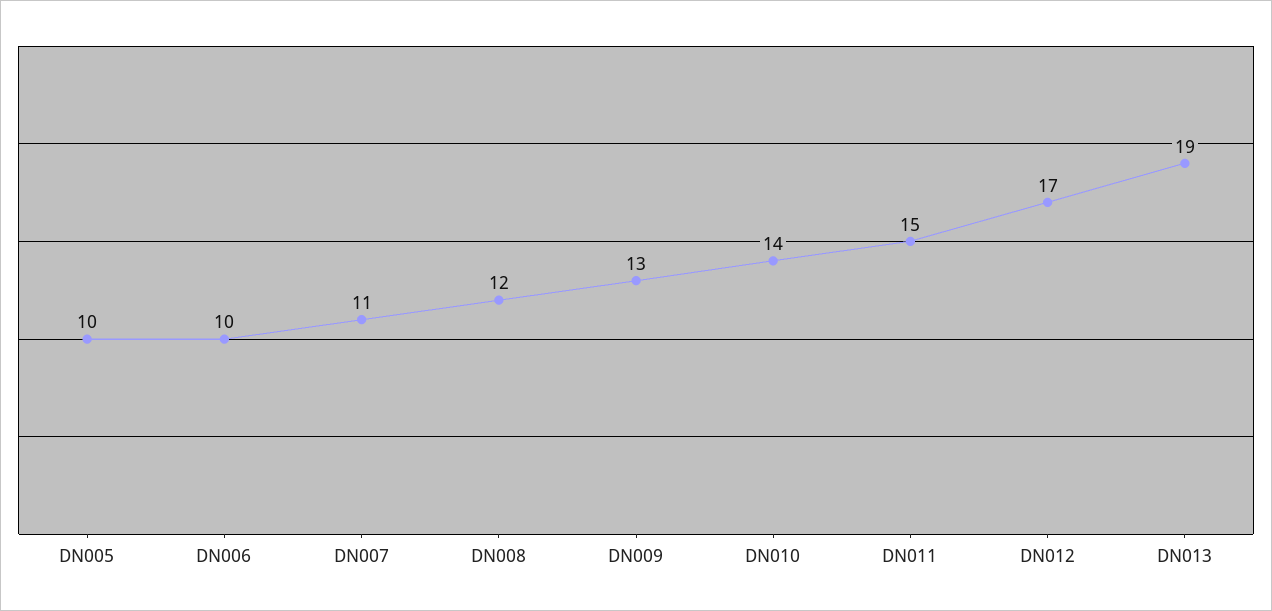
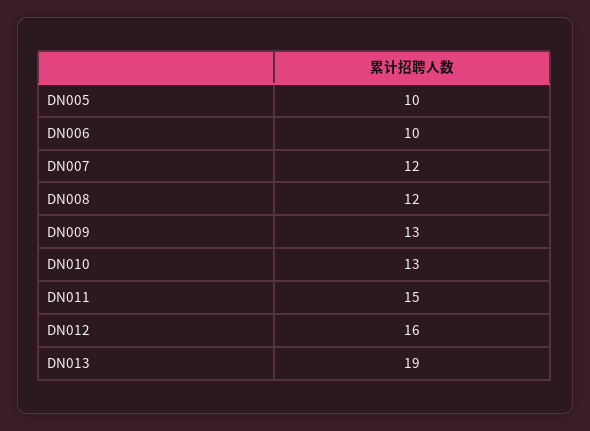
  {
    "DN005": 10,
    "DN006": 10,
-   "DN007": 11,
+   "DN007": 12,
    "DN008": 12,
    "DN009": 13,
-   "DN010": 14,
+   "DN010": 13,
    "DN011": 15,
-   "DN012": 17,
+   "DN012": 16,
    "DN013": 19
  }

